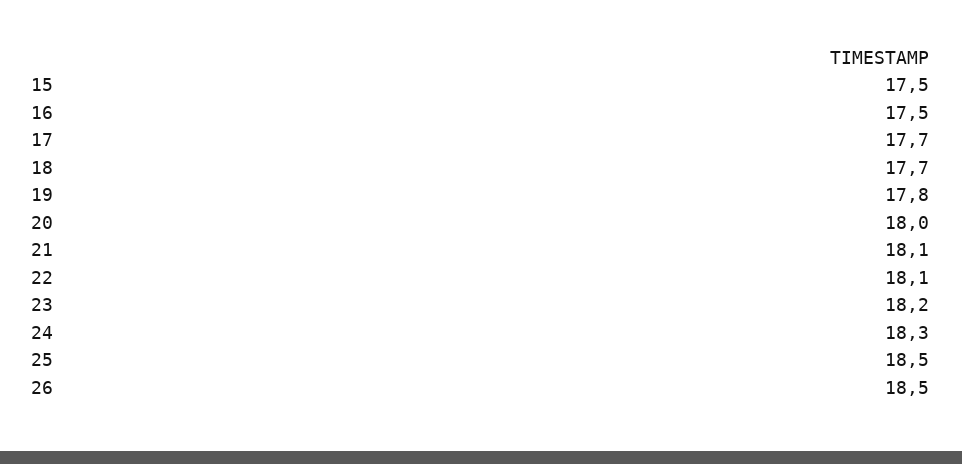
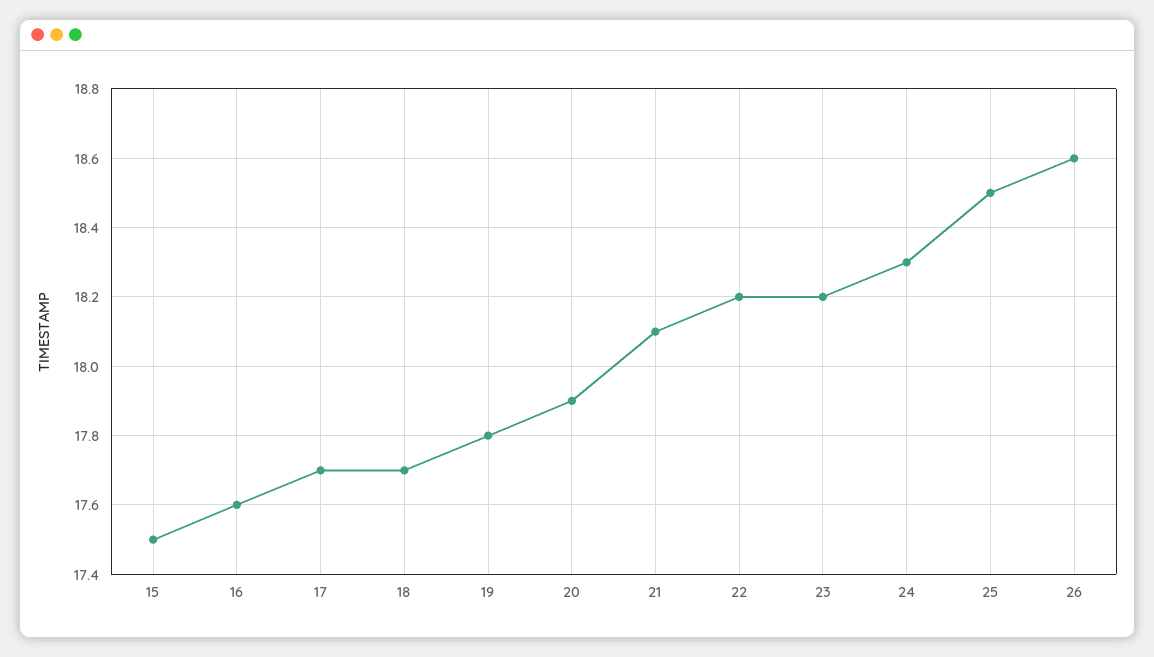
  {
    "15": 17.5,
-   "16": 17.5,
+   "16": 17.6,
    "17": 17.7,
    "18": 17.7,
    "19": 17.8,
-   "20": 18,
+   "20": 17.9,
    "21": 18.1,
-   "22": 18.1,
+   "22": 18.2,
    "23": 18.2,
    "24": 18.3,
    "25": 18.5,
-   "26": 18.5
+   "26": 18.6
  }

